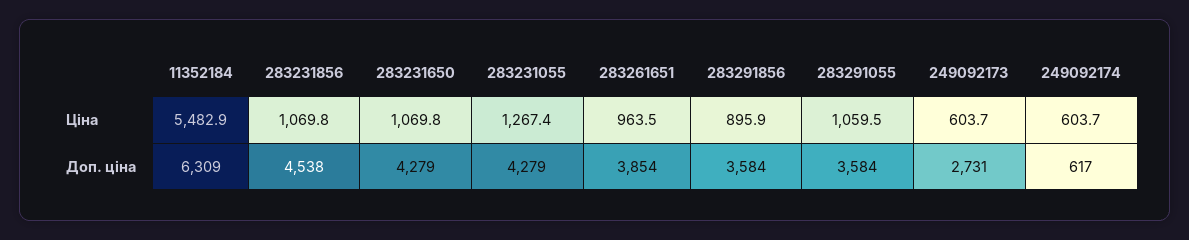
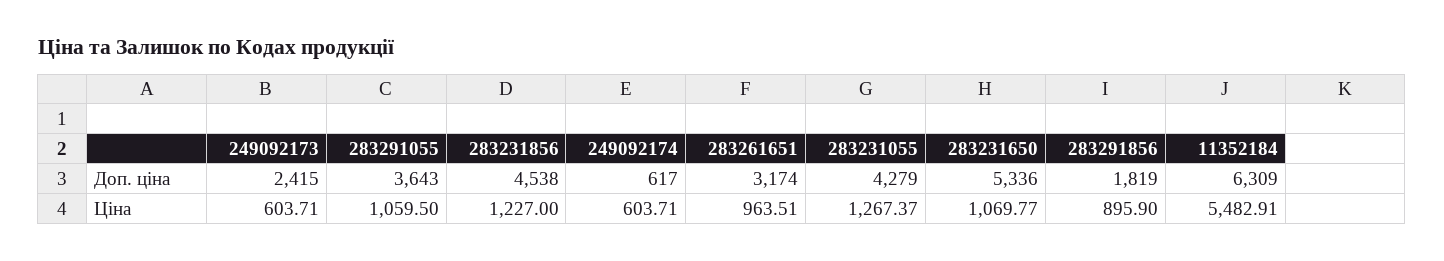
  {
    "11352184": {
      "Ціна": 5482.91,
      "Доп. ціна": 6309
    },
    "283231856": {
-     "Ціна": 1069.8,
+     "Ціна": 1227,
      "Доп. ціна": 4538
    },
    "283231650": {
      "Ціна": 1069.77,
-     "Доп. ціна": 4279
+     "Доп. ціна": 5336
    },
    "283231055": {
      "Ціна": 1267.37,
      "Доп. ціна": 4279
    },
    "283261651": {
      "Ціна": 963.51,
-     "Доп. ціна": 3854
+     "Доп. ціна": 3174
    },
    "283291856": {
      "Ціна": 895.9,
-     "Доп. ціна": 3584
+     "Доп. ціна": 1819
    },
    "283291055": {
      "Ціна": 1059.5,
-     "Доп. ціна": 3584
+     "Доп. ціна": 3643
    },
    "249092173": {
      "Ціна": 603.71,
-     "Доп. ціна": 2731
+     "Доп. ціна": 2415
    },
    "249092174": {
      "Ціна": 603.71,
      "Доп. ціна": 617
    }
  }

